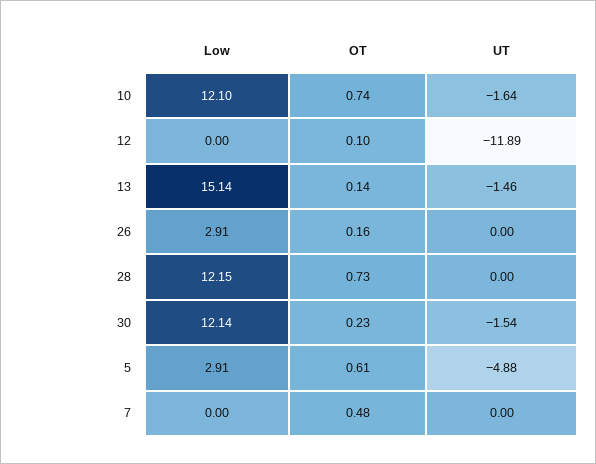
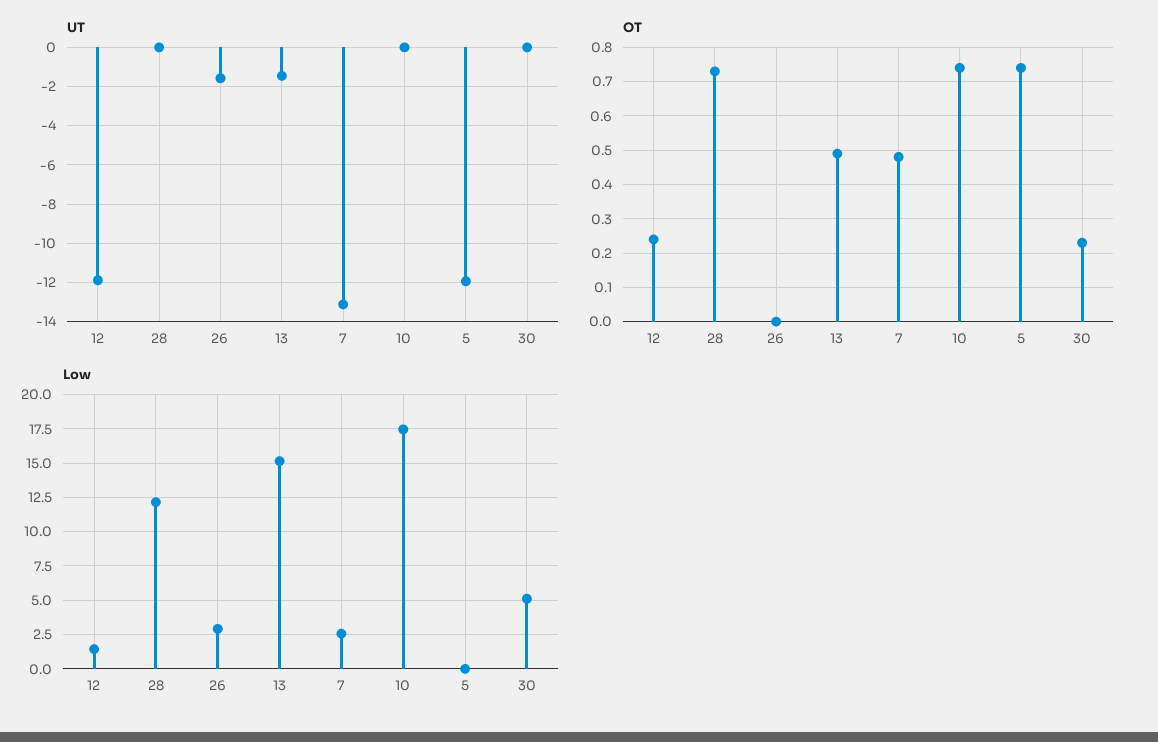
  {
    "Low": {
-     "10": 12.1,
+     "10": 17.5,
-     "12": 0,
+     "12": 1.5,
      "13": 15.14,
      "26": 2.91,
      "28": 12.15,
-     "30": 12.14,
+     "30": 5,
-     "5": 2.91,
+     "5": 0,
-     "7": 0
+     "7": 2.5
    },
    "OT": {
      "10": 0.74,
-     "12": 0.1,
+     "12": 0.25,
-     "13": 0.14,
+     "13": 0.5,
-     "26": 0.16,
+     "26": 0,
      "28": 0.73,
      "30": 0.23,
-     "5": 0.61,
+     "5": 0.75,
      "7": 0.48
    },
    "UT": {
-     "10": -1.64,
+     "10": 0,
      "12": -11.89,
      "13": -1.46,
-     "26": 0,
+     "26": -1.5,
      "28": 0,
-     "30": -1.54,
+     "30": 0,
-     "5": -4.88,
+     "5": -12,
-     "7": 0
+     "7": -13
    }
  }

